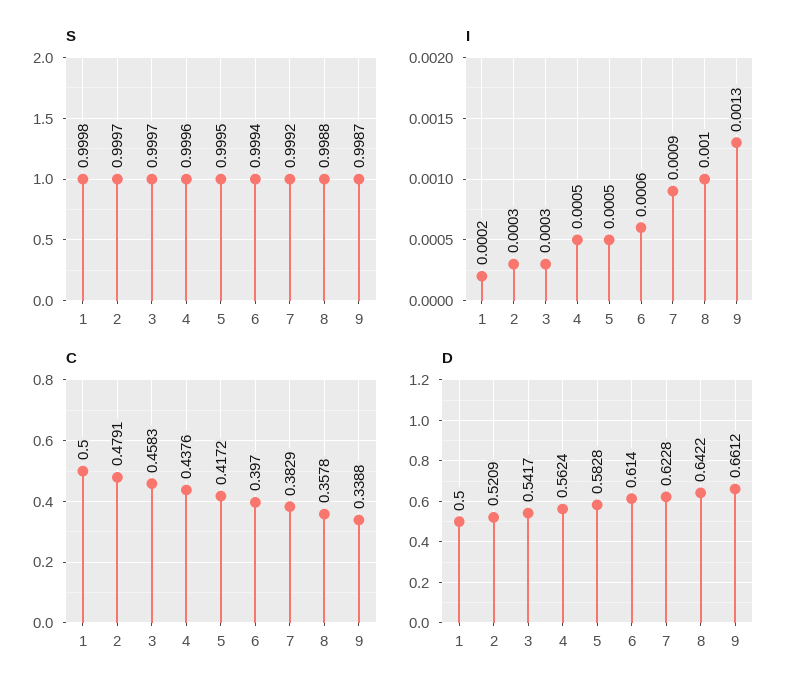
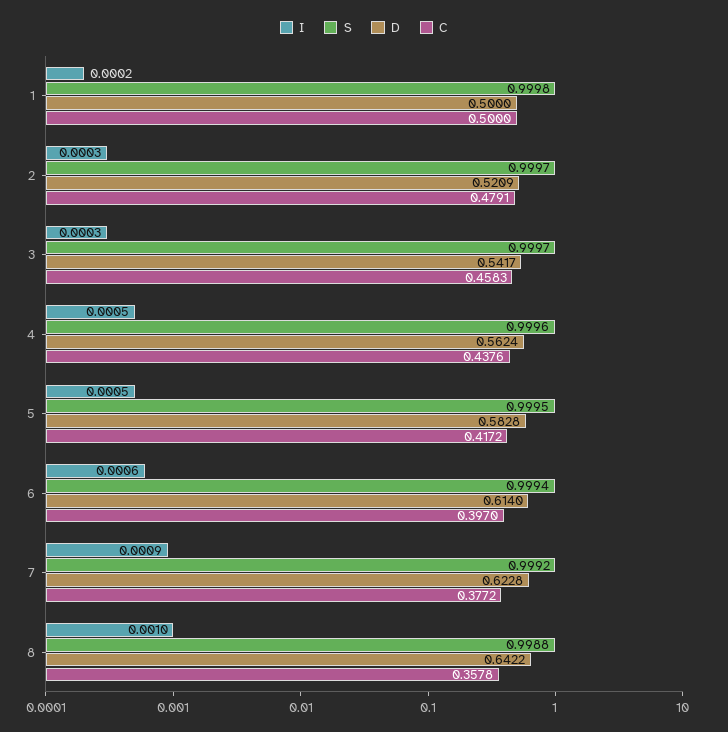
  {
    "S": {
      "1": 0.9998,
      "2": 0.9997,
      "3": 0.9997,
      "4": 0.9996,
      "5": 0.9995,
      "6": 0.9994,
      "7": 0.9992,
-     "8": 0.9988,
+     "8": 0.9988
-     "9": 0.9987
    },
    "I": {
      "1": 0.0002,
      "2": 0.0003,
      "3": 0.0003,
      "4": 0.0005,
      "5": 0.0005,
      "6": 0.0006,
      "7": 0.0009,
-     "8": 0.001,
+     "8": 0.001
-     "9": 0.0013
    },
    "C": {
      "1": 0.5,
      "2": 0.4791,
      "3": 0.4583,
      "4": 0.4376,
      "5": 0.4172,
      "6": 0.397,
-     "7": 0.3829,
+     "7": 0.3772,
-     "8": 0.3578,
+     "8": 0.3578
-     "9": 0.3388
    },
    "D": {
      "1": 0.5,
      "2": 0.5209,
      "3": 0.5417,
      "4": 0.5624,
      "5": 0.5828,
      "6": 0.614,
      "7": 0.6228,
-     "8": 0.6422,
+     "8": 0.6422
-     "9": 0.6612
    }
  }

